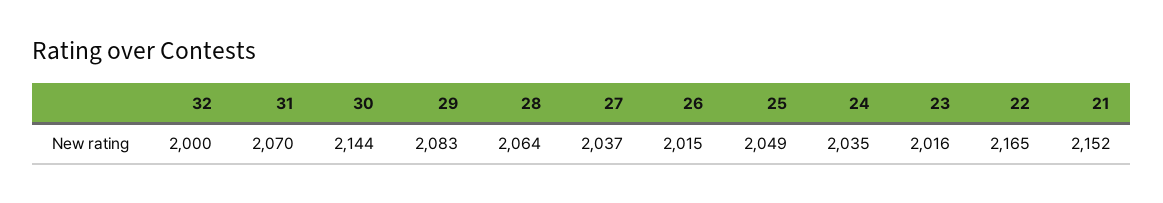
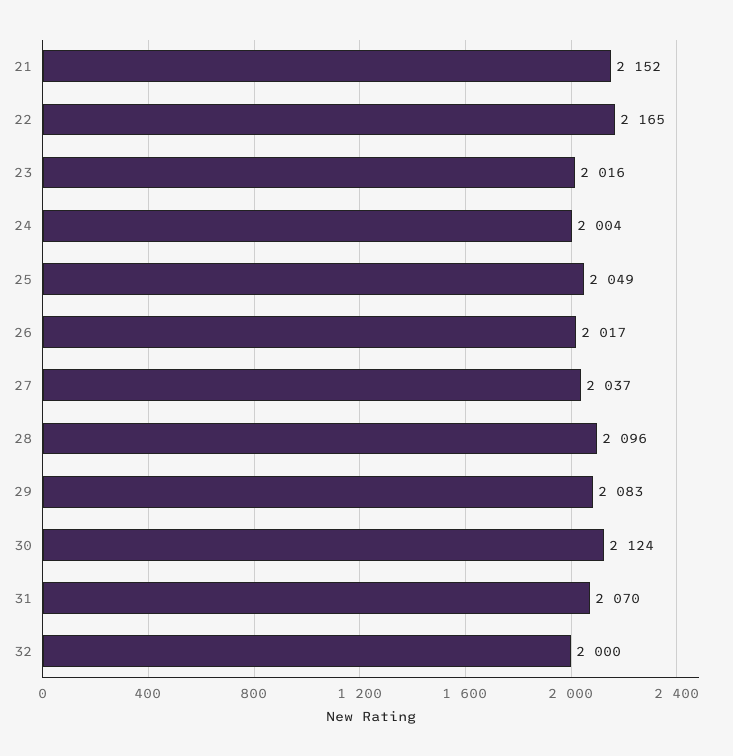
  {
    "32": 2000,
    "31": 2070,
-   "30": 2144,
+   "30": 2124,
    "29": 2083,
-   "28": 2064,
+   "28": 2096,
    "27": 2037,
-   "26": 2015,
+   "26": 2017,
    "25": 2049,
-   "24": 2035,
+   "24": 2004,
    "23": 2016,
    "22": 2165,
    "21": 2152
  }

